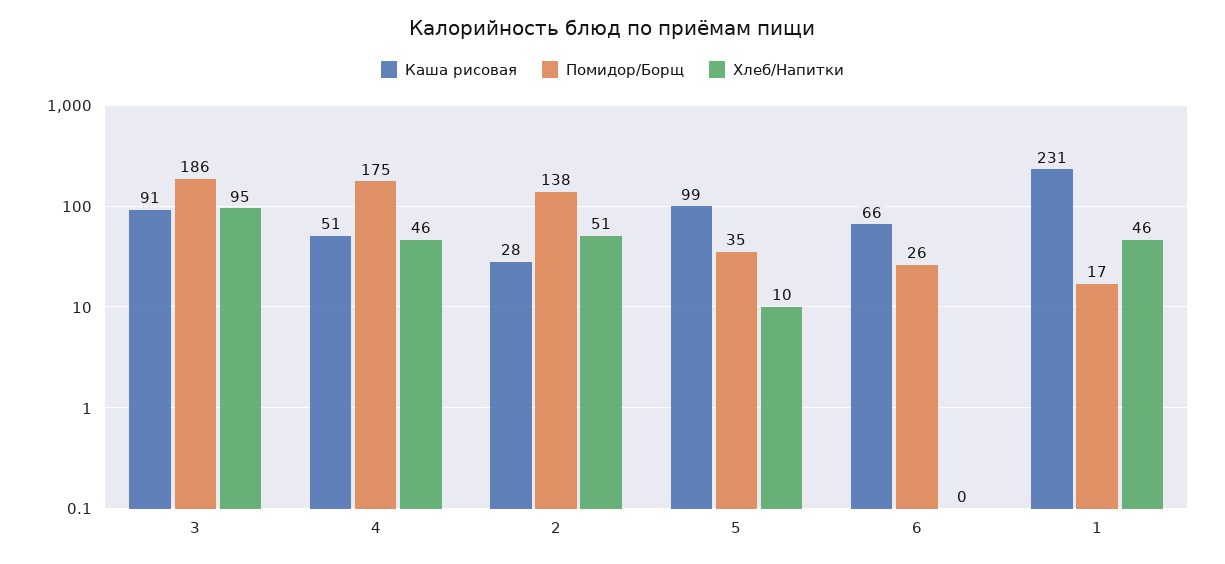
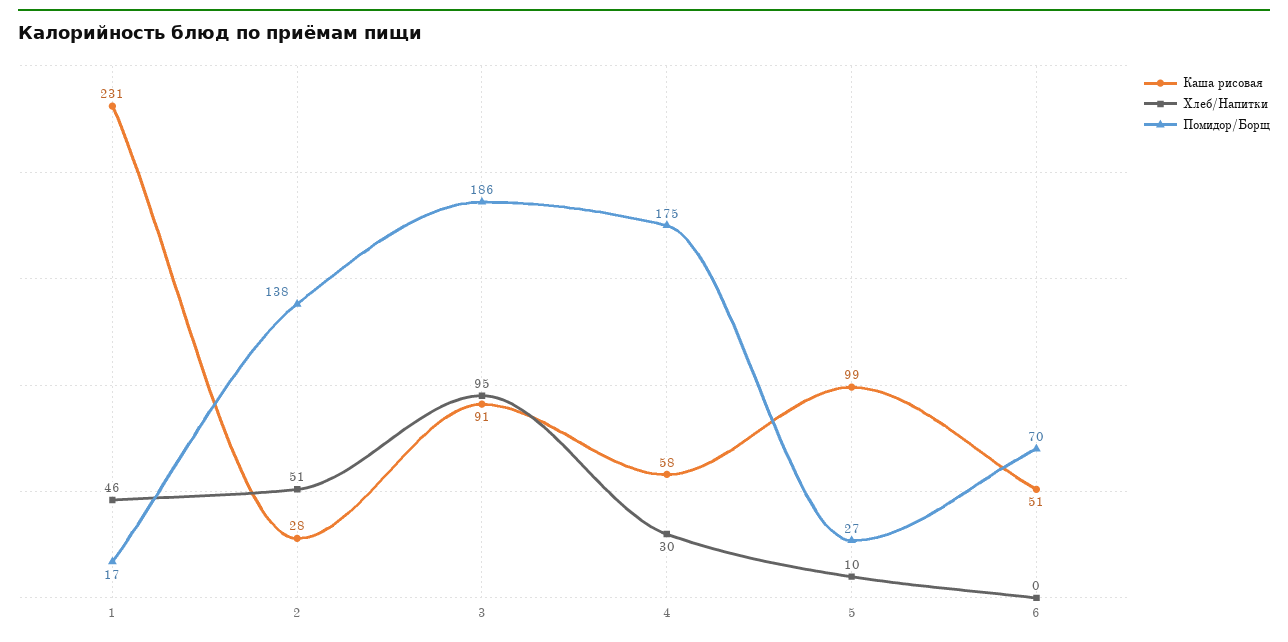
  {
    "Каша рисовая": {
      "3": 91,
-     "4": 51,
+     "4": 58,
      "2": 28,
      "5": 99,
-     "6": 66,
+     "6": 51,
      "1": 231
    },
    "Помидор/Борщ": {
      "3": 186,
      "4": 175,
      "2": 138,
-     "5": 35,
+     "5": 27,
-     "6": 26,
+     "6": 70,
      "1": 17
    },
    "Хлеб/Напитки": {
      "3": 95,
-     "4": 46,
+     "4": 30,
      "2": 51,
      "5": 10,
      "6": 0,
      "1": 46
    }
  }

